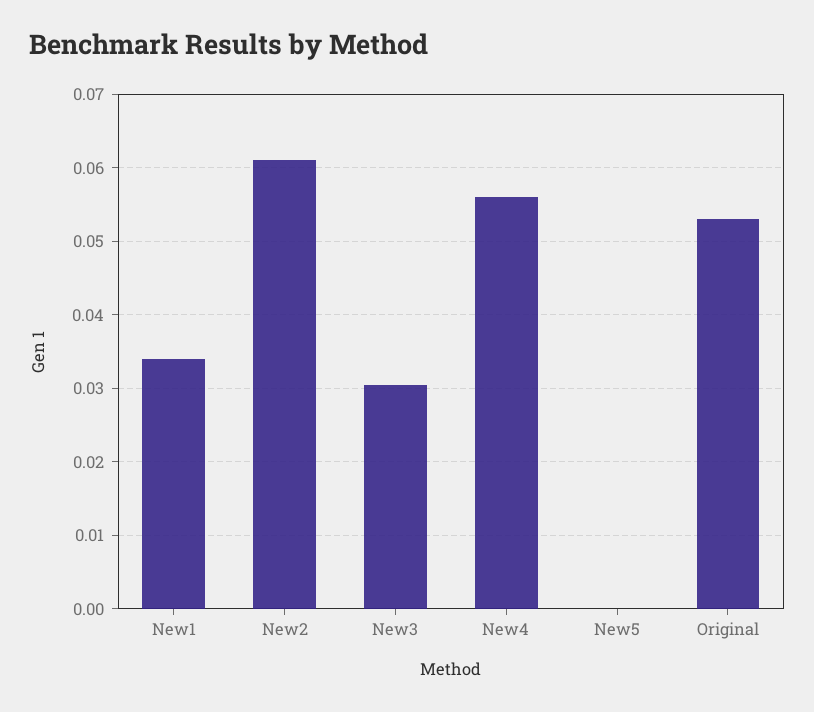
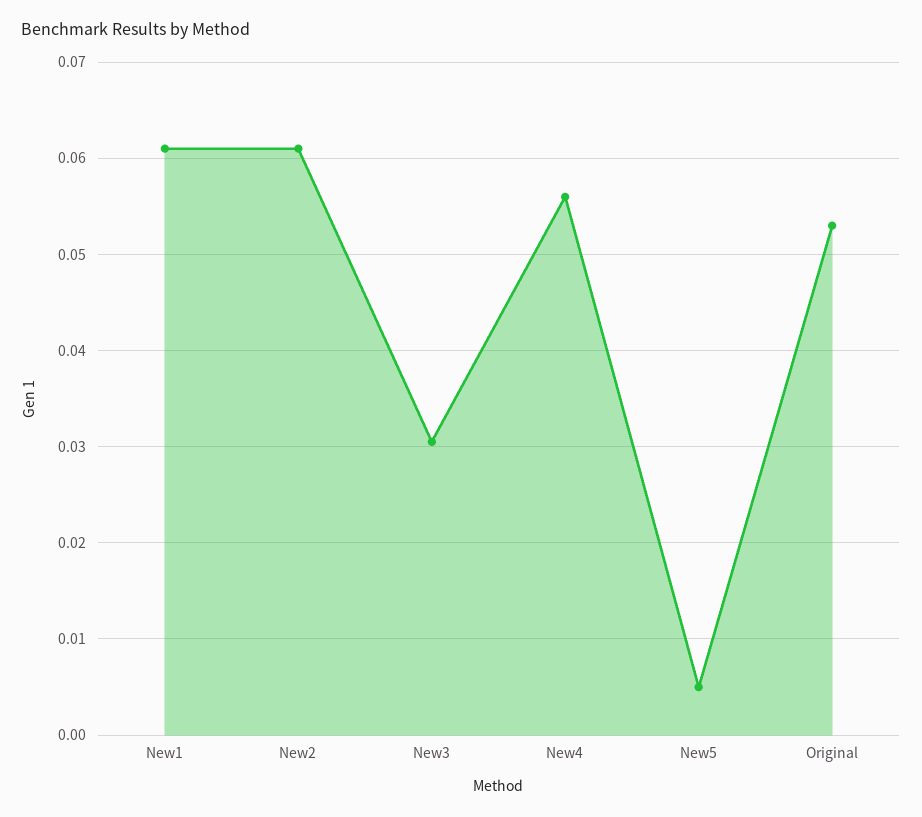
  {
-   "New1": 0.034,
+   "New1": 0.061,
    "New2": 0.061,
    "New3": 0.031,
    "New4": 0.056,
-   "New5": 0,
+   "New5": 0.005,
    "Original": 0.053
  }

